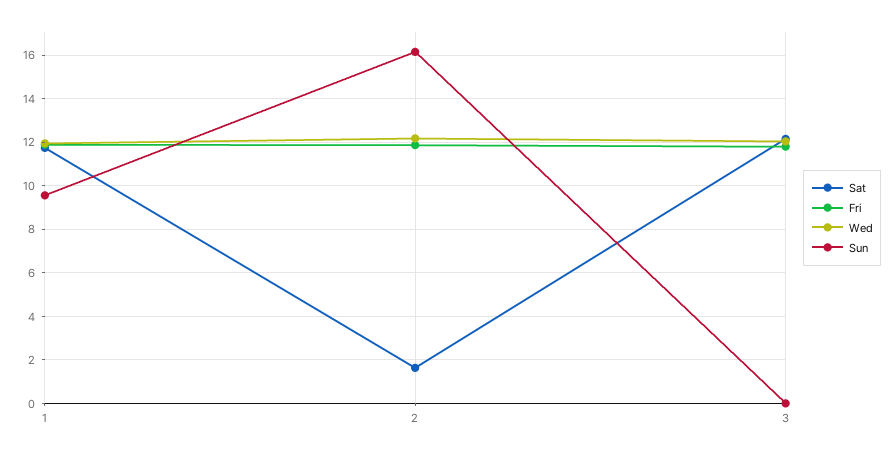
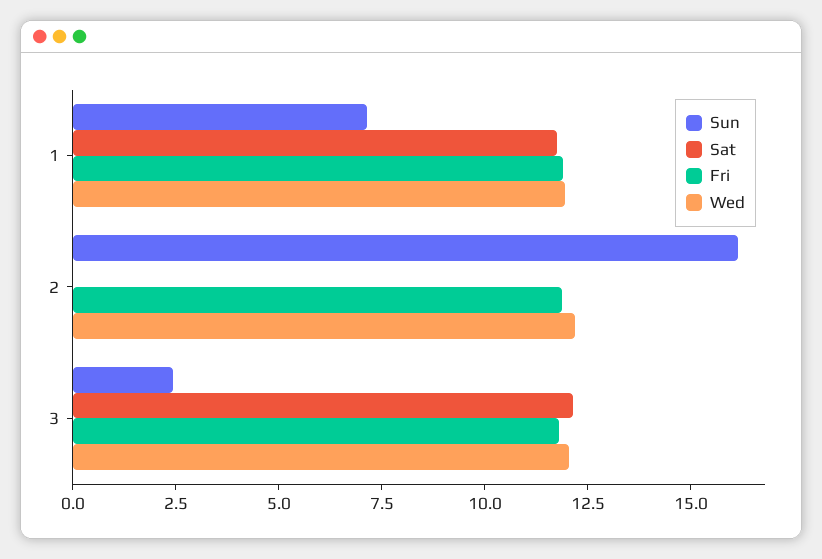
  {
    "Sat": {
      "1": 11.5,
-     "2": 1.5,
+     "2": 0,
      "3": 12
    },
    "Fri": {
      "1": 12,
      "2": 12,
      "3": 12
    },
    "Wed": {
      "1": 12,
      "2": 12,
      "3": 12
    },
    "Sun": {
-     "1": 9.5,
+     "1": 7,
      "2": 16,
-     "3": 0
+     "3": 2.5
    }
  }

